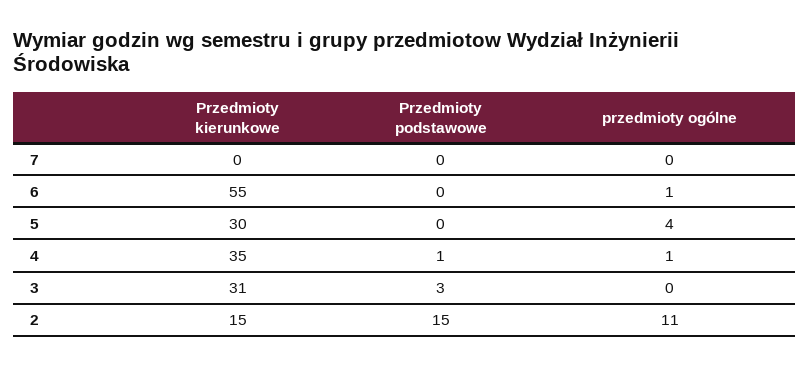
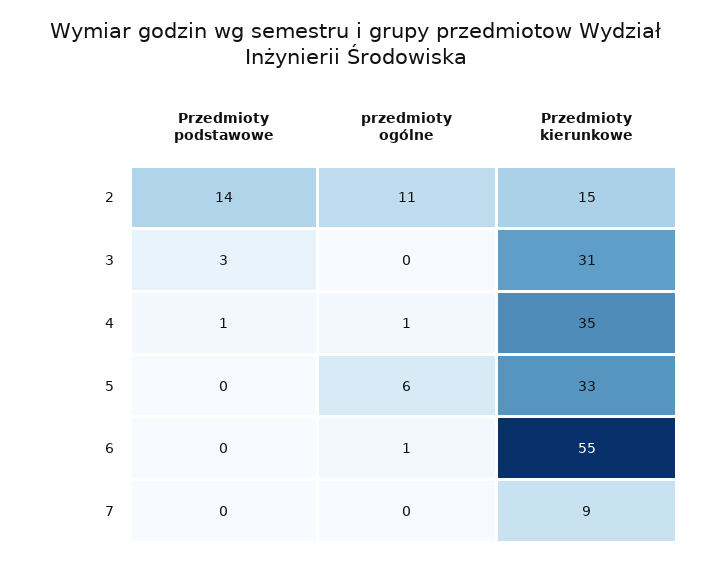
  {
    "Przedmioty kierunkowe": {
-     "7": 0,
+     "7": 9,
      "6": 55,
-     "5": 30,
+     "5": 33,
      "4": 35,
      "3": 31,
      "2": 15
    },
    "Przedmioty podstawowe": {
      "7": 0,
      "6": 0,
      "5": 0,
      "4": 1,
      "3": 3,
-     "2": 15
+     "2": 14
    },
    "przedmioty ogólne": {
      "7": 0,
      "6": 1,
-     "5": 4,
+     "5": 6,
      "4": 1,
      "3": 0,
      "2": 11
    }
  }

